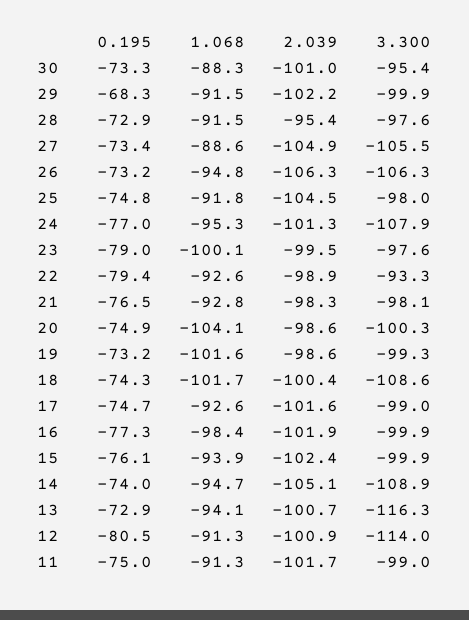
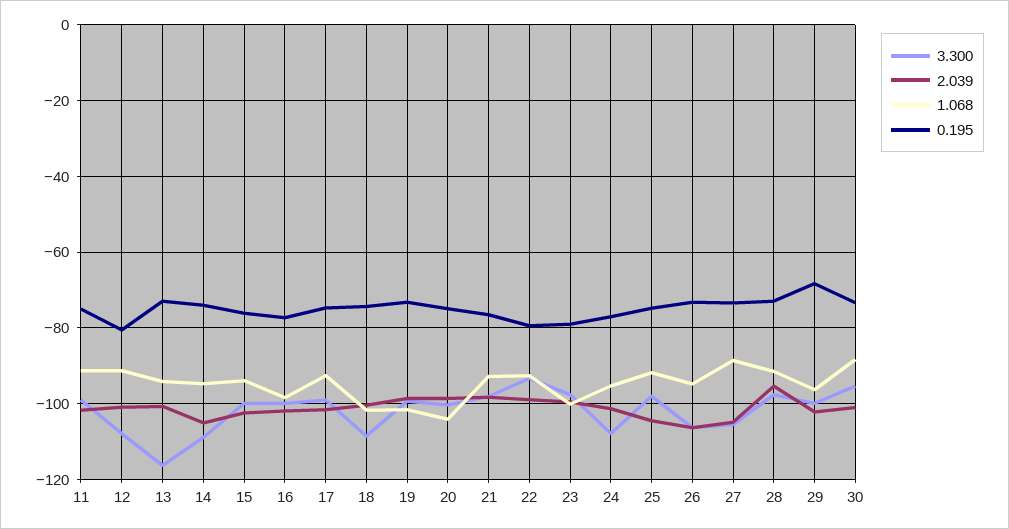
  {
    "0.195": {
      "30": -73.3,
      "29": -68.3,
      "28": -72.9,
      "27": -73.4,
      "26": -73.2,
      "25": -74.8,
      "24": -77,
      "23": -79,
      "22": -79.4,
      "21": -76.5,
      "20": -74.9,
      "19": -73.2,
      "18": -74.3,
      "17": -74.7,
      "16": -77.3,
      "15": -76.1,
      "14": -74,
      "13": -72.9,
      "12": -80.5,
      "11": -75
    },
    "1.068": {
      "30": -88.3,
-     "29": -91.5,
+     "29": -96,
      "28": -91.5,
      "27": -88.6,
      "26": -94.8,
      "25": -91.8,
      "24": -95.3,
      "23": -100.1,
      "22": -92.6,
      "21": -92.8,
      "20": -104.1,
      "19": -101.6,
      "18": -101.7,
      "17": -92.6,
      "16": -98.4,
      "15": -93.9,
      "14": -94.7,
      "13": -94.1,
      "12": -91.3,
      "11": -91.3
    },
    "2.039": {
      "30": -101,
      "29": -102.2,
      "28": -95.4,
      "27": -104.9,
      "26": -106.3,
      "25": -104.5,
      "24": -101.3,
      "23": -99.5,
      "22": -98.9,
      "21": -98.3,
      "20": -98.6,
      "19": -98.6,
      "18": -100.4,
      "17": -101.6,
      "16": -101.9,
      "15": -102.4,
      "14": -105.1,
      "13": -100.7,
      "12": -100.9,
      "11": -101.7
    },
    "3.300": {
      "30": -95.4,
      "29": -99.9,
      "28": -97.6,
      "27": -105.5,
      "26": -106.3,
      "25": -98,
      "24": -107.9,
      "23": -97.6,
      "22": -93.3,
      "21": -98.1,
      "20": -100.3,
      "19": -99.3,
      "18": -108.6,
      "17": -99,
      "16": -99.9,
      "15": -99.9,
      "14": -108.9,
      "13": -116.3,
-     "12": -114,
+     "12": -108,
      "11": -99
    }
  }

